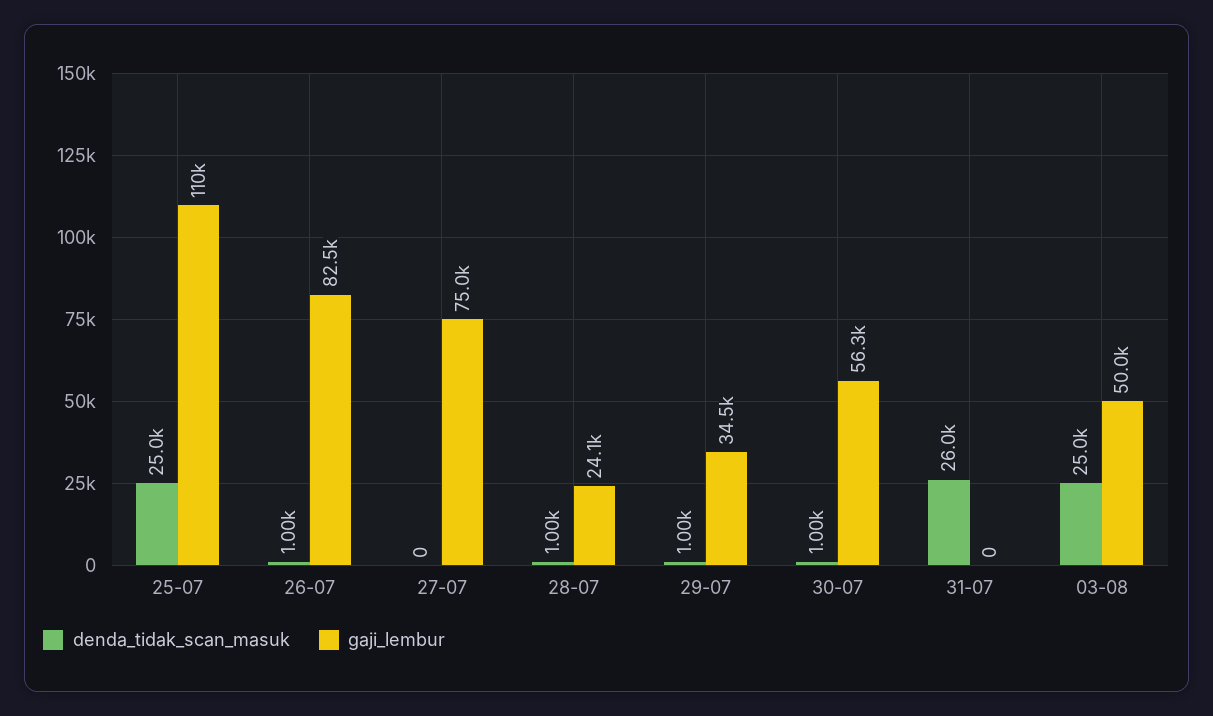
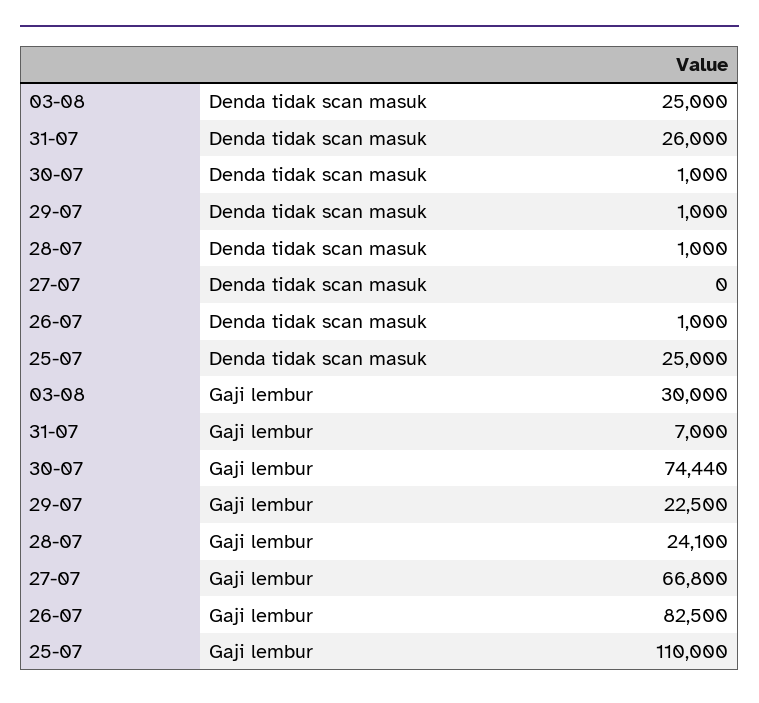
  {
    "denda_tidak_scan_masuk": {
      "25-07": 25000,
      "26-07": 1000,
      "27-07": 0,
      "28-07": 1000,
      "29-07": 1000,
      "30-07": 1000,
      "31-07": 26000,
      "03-08": 25000
    },
    "gaji_lembur": {
      "25-07": 110000,
      "26-07": 82500,
-     "27-07": 75000,
+     "27-07": 66800,
      "28-07": 24100,
-     "29-07": 34500,
+     "29-07": 22500,
-     "30-07": 56300,
+     "30-07": 74440,
-     "31-07": 0,
+     "31-07": 7000,
-     "03-08": 50000
+     "03-08": 30000
    }
  }

